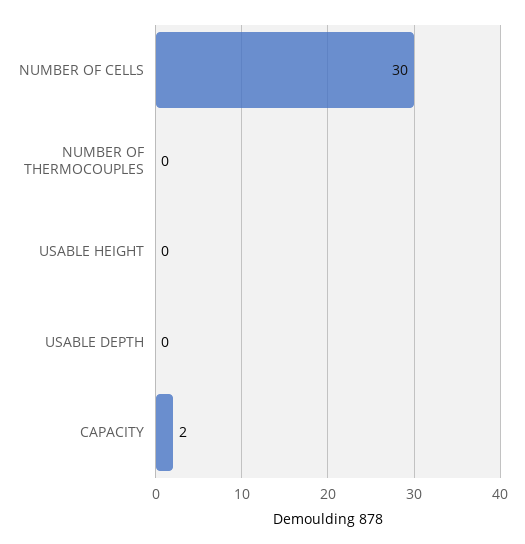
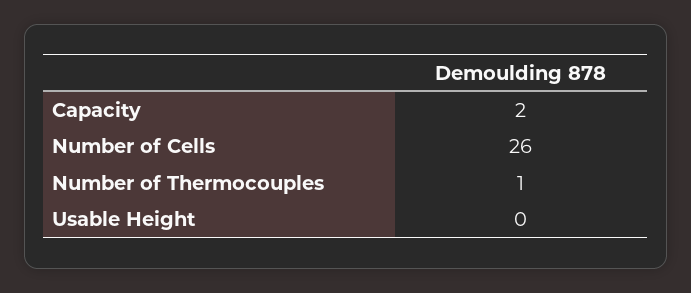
  {
-   "NUMBER OF CELLS": 30,
+   "NUMBER OF CELLS": 26,
-   "NUMBER OF THERMOCOUPLES": 0,
+   "NUMBER OF THERMOCOUPLES": 1,
    "USABLE HEIGHT": 0,
-   "USABLE DEPTH": 0,
    "CAPACITY": 2
  }

